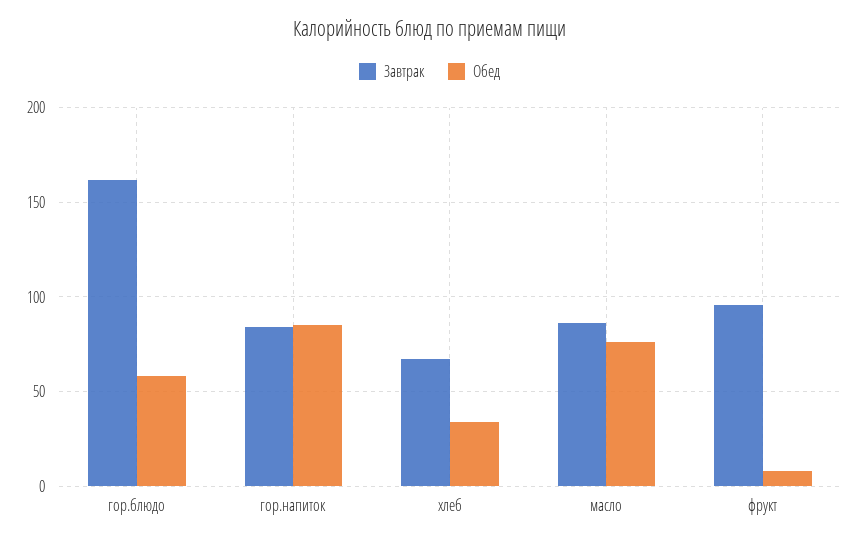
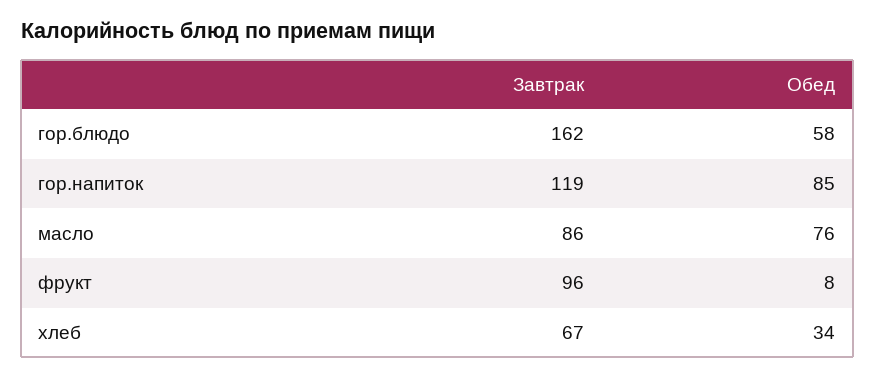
  {
    "Завтрак": {
      "гор.блюдо": 162,
-     "гор.напиток": 85,
+     "гор.напиток": 119,
      "хлеб": 67,
      "масло": 86,
      "фрукт": 96
    },
    "Обед": {
      "гор.блюдо": 58,
      "гор.напиток": 85,
      "хлеб": 34,
      "масло": 76,
      "фрукт": 8
    }
  }

